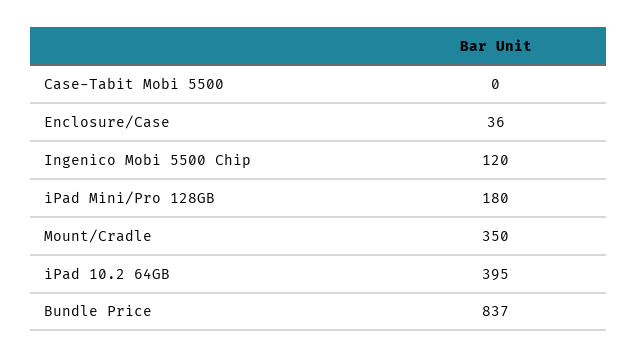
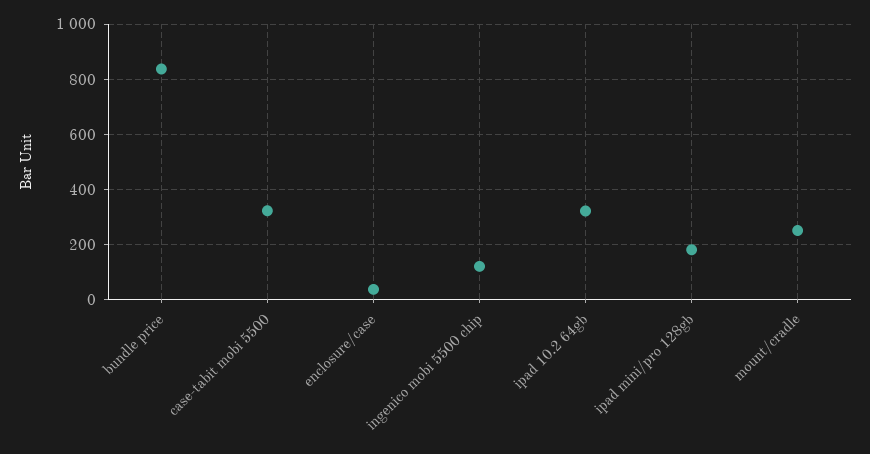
  {
-   "Case-Tabit Mobi 5500": 0,
+   "Case-Tabit Mobi 5500": 325,
    "Enclosure/Case": 36,
    "Ingenico Mobi 5500 Chip": 120,
    "iPad Mini/Pro 128GB": 180,
-   "Mount/Cradle": 350,
+   "Mount/Cradle": 250,
-   "iPad 10.2 64GB": 395,
+   "iPad 10.2 64GB": 325,
    "Bundle Price": 837
  }

